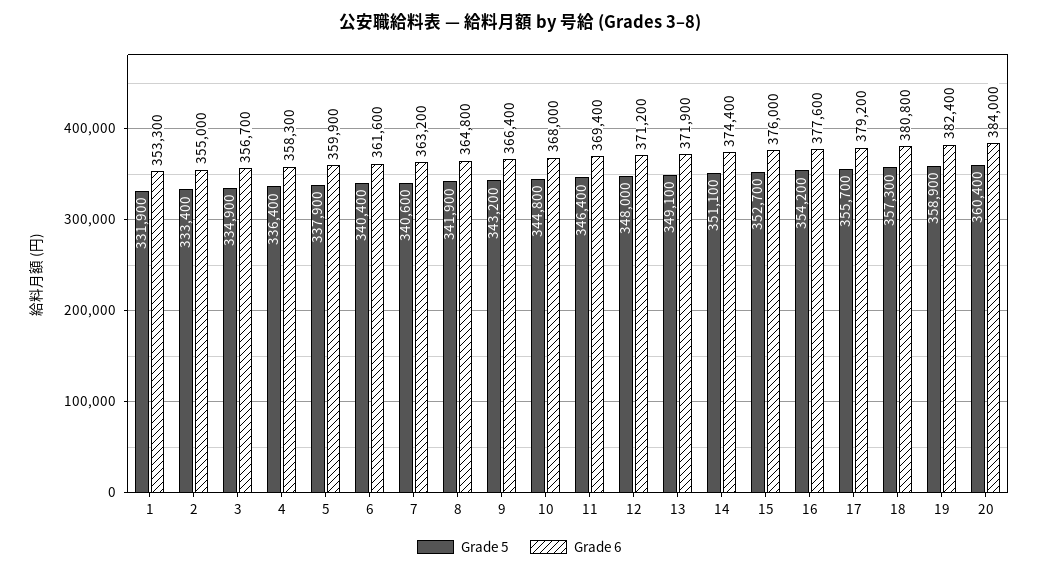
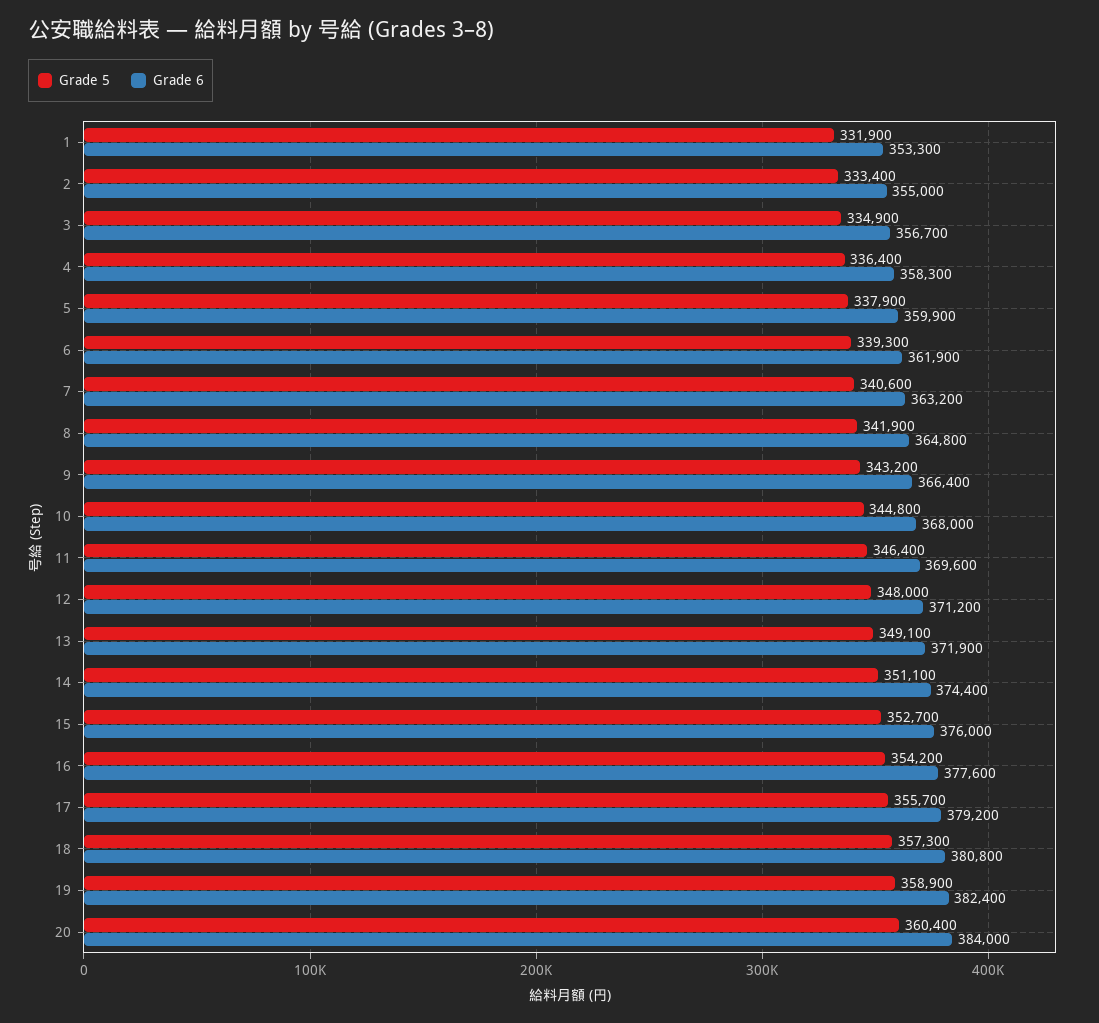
  {
    "Grade 5": {
      "1": 331900,
      "2": 333400,
      "3": 334900,
      "4": 336400,
      "5": 337900,
-     "6": 340400,
+     "6": 339300,
      "7": 340600,
      "8": 341900,
      "9": 343200,
      "10": 344800,
      "11": 346400,
      "12": 348000,
      "13": 349100,
      "14": 351100,
      "15": 352700,
      "16": 354200,
      "17": 355700,
      "18": 357300,
      "19": 358900,
      "20": 360400
    },
    "Grade 6": {
      "1": 353300,
      "2": 355000,
      "3": 356700,
      "4": 358300,
      "5": 359900,
-     "6": 361600,
+     "6": 361900,
      "7": 363200,
      "8": 364800,
      "9": 366400,
      "10": 368000,
-     "11": 369400,
+     "11": 369600,
      "12": 371200,
      "13": 371900,
      "14": 374400,
      "15": 376000,
      "16": 377600,
      "17": 379200,
      "18": 380800,
      "19": 382400,
      "20": 384000
    }
  }

